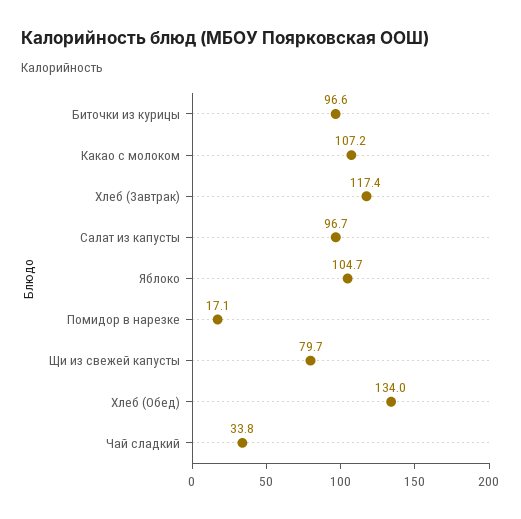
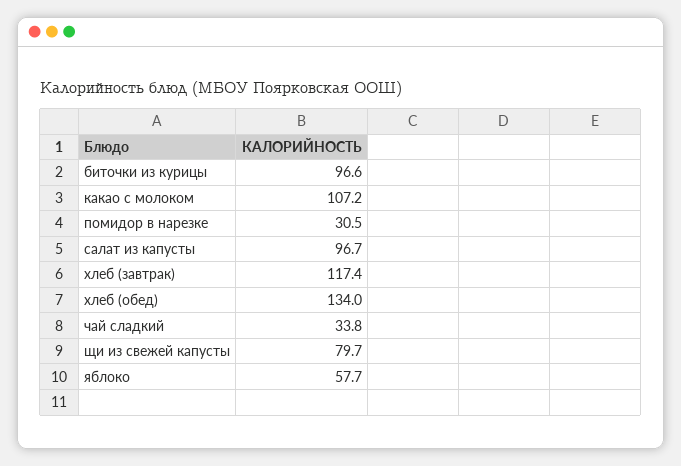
  {
    "Биточки из курицы": 96.6,
    "Какао с молоком": 107.2,
    "Хлеб (Завтрак)": 117.4,
    "Салат из капусты": 96.7,
-   "Яблоко": 104.7,
+   "Яблоко": 57.7,
-   "Помидор в нарезке": 17.1,
+   "Помидор в нарезке": 30.5,
    "Щи из свежей капусты": 79.7,
    "Хлеб (Обед)": 134,
    "Чай сладкий": 33.8
  }

